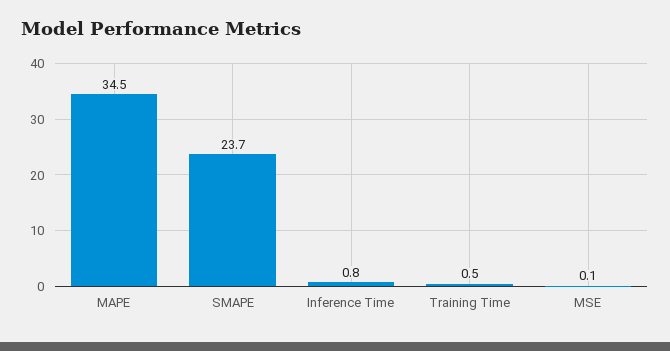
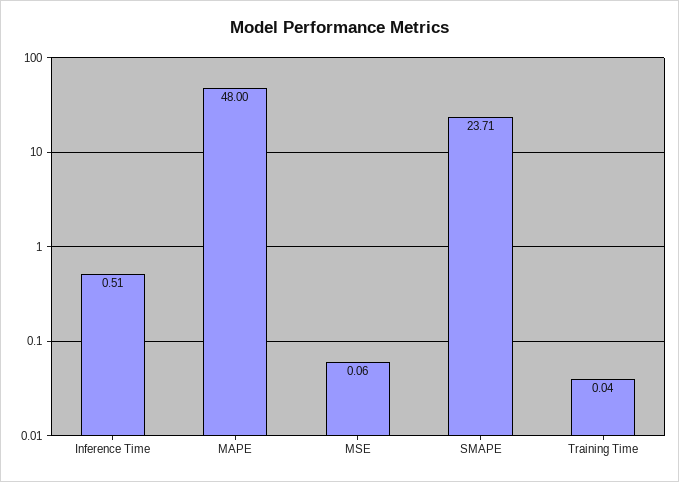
  {
-   "MAPE": 34.5,
+   "MAPE": 48,
    "SMAPE": 23.71,
-   "Inference Time": 0.8,
+   "Inference Time": 0.51,
-   "Training Time": 0.5,
+   "Training Time": 0.04,
    "MSE": 0.06
  }

